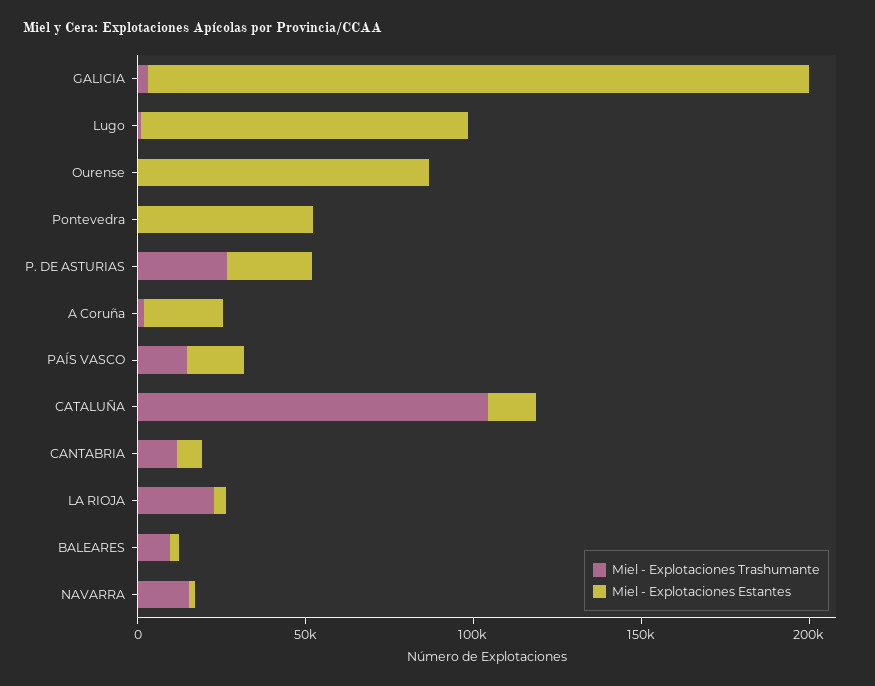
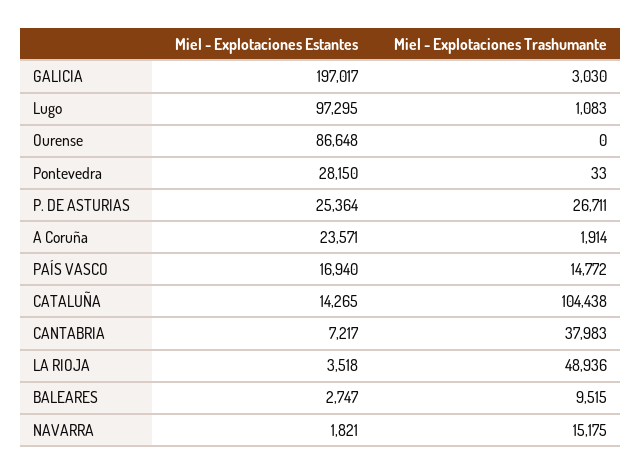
  {
    "Miel - Explotaciones Trashumante": {
      "GALICIA": 3030,
      "Lugo": 1083,
      "Ourense": 0,
      "Pontevedra": 33,
      "P. DE ASTURIAS": 26711,
      "A Coruña": 1914,
      "PAÍS VASCO": 14772,
      "CATALUÑA": 104438,
-     "CANTABRIA": 10000,
+     "CANTABRIA": 37983,
-     "LA RIOJA": 20000,
+     "LA RIOJA": 48936,
      "BALEARES": 9515,
      "NAVARRA": 15175
    },
    "Miel - Explotaciones Estantes": {
      "GALICIA": 197017,
      "Lugo": 97295,
      "Ourense": 86648,
-     "Pontevedra": 50000,
+     "Pontevedra": 28150,
      "P. DE ASTURIAS": 25364,
      "A Coruña": 23571,
      "PAÍS VASCO": 16940,
      "CATALUÑA": 14265,
      "CANTABRIA": 7217,
      "LA RIOJA": 3518,
      "BALEARES": 2747,
      "NAVARRA": 1821
    }
  }

